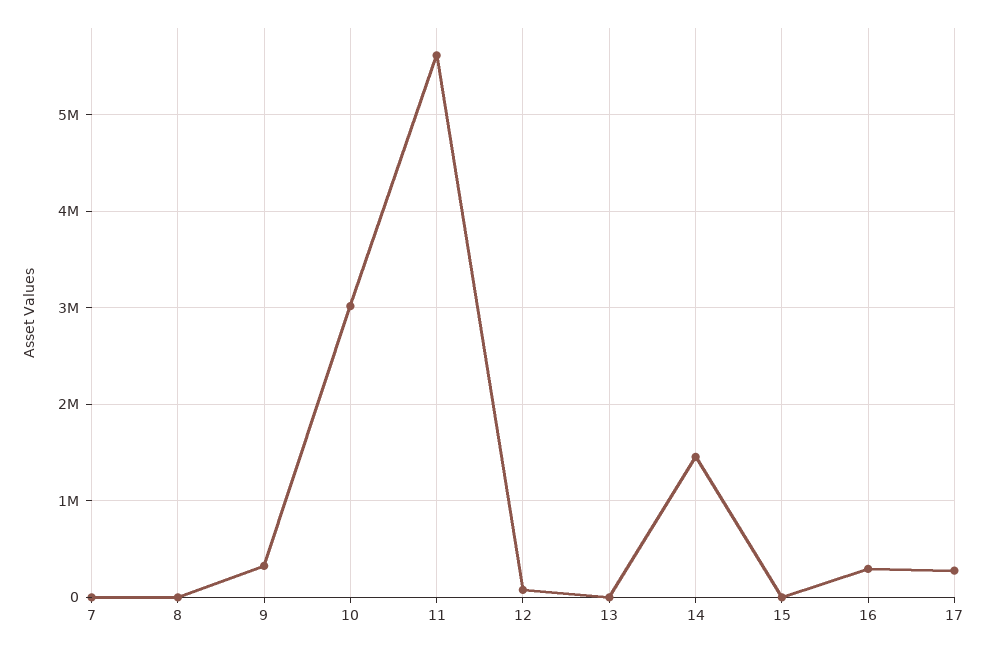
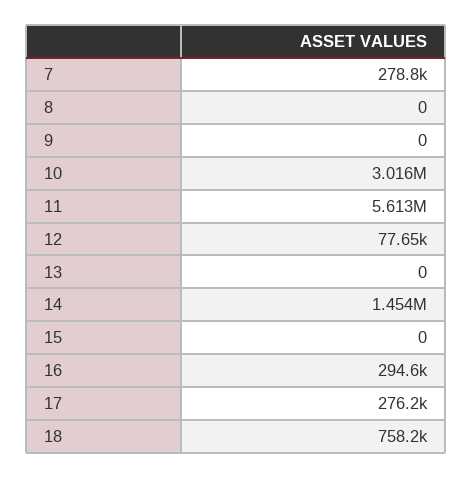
  {
-   "7": 0,
+   "7": 278800,
    "8": 0,
-   "9": 300000,
+   "9": 0,
    "10": 3016000,
    "11": 5613000,
    "12": 77650,
    "13": 0,
    "14": 1454000,
    "15": 0,
    "16": 294600,
-   "17": 276200
+   "17": 276200,
+   "18": 758200
  }

